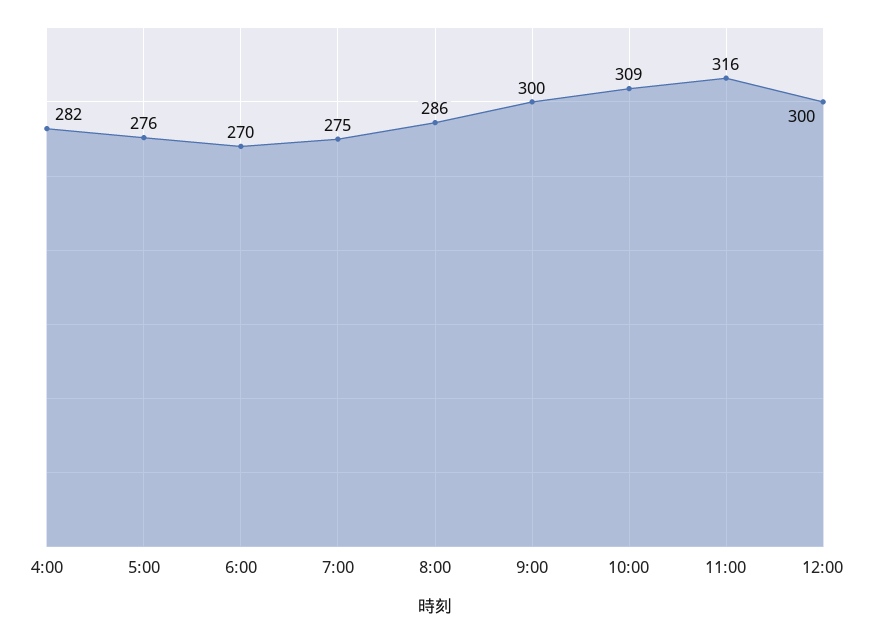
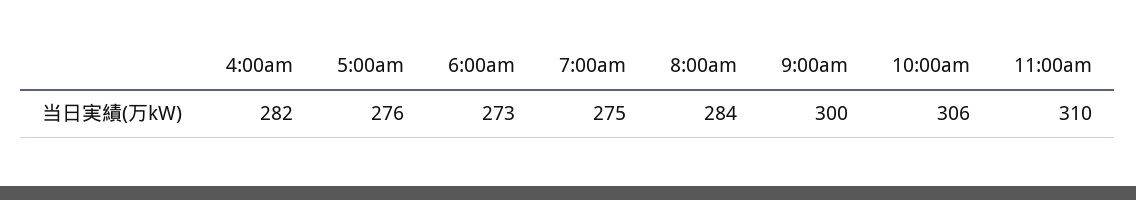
  {
    "4:00": 282,
    "5:00": 276,
-   "6:00": 270,
+   "6:00": 273,
    "7:00": 275,
-   "8:00": 286,
+   "8:00": 284,
    "9:00": 300,
-   "10:00": 309,
+   "10:00": 306,
-   "11:00": 316,
+   "11:00": 310
-   "12:00": 300
  }

